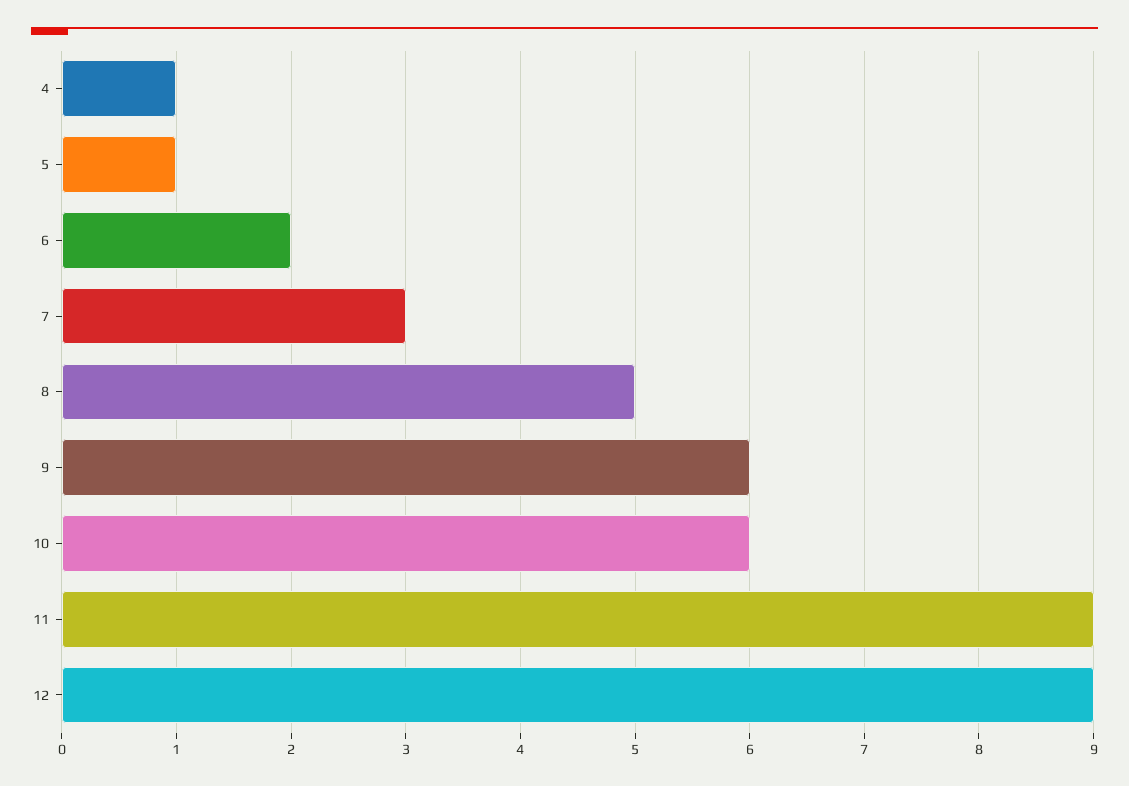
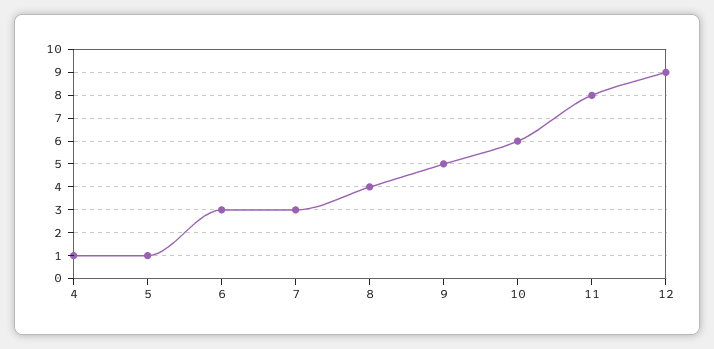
  {
    "4": 1,
    "5": 1,
-   "6": 2,
+   "6": 3,
    "7": 3,
-   "8": 5,
+   "8": 4,
-   "9": 6,
+   "9": 5,
    "10": 6,
-   "11": 9,
+   "11": 8,
    "12": 9
  }

